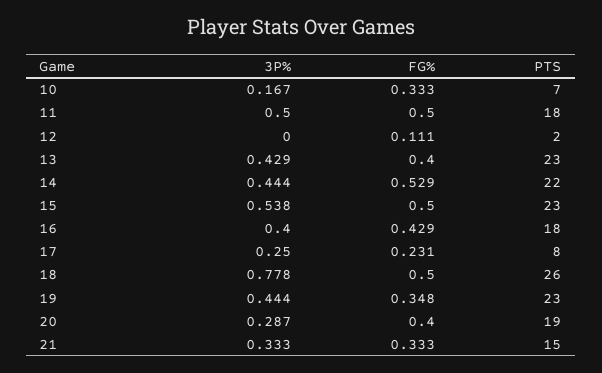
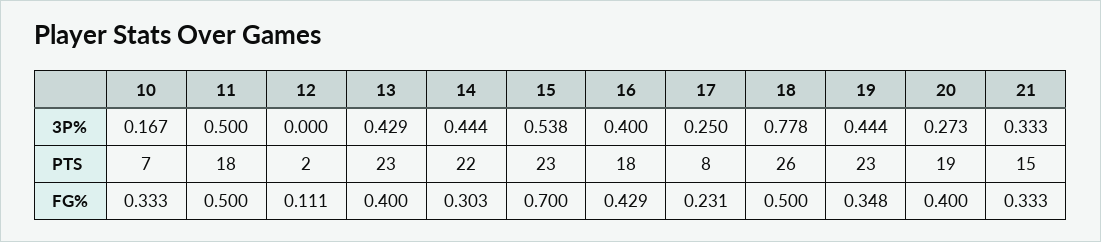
  {
    "3P%": {
      "10": 0.167,
      "11": 0.5,
      "12": 0,
      "13": 0.429,
      "14": 0.444,
      "15": 0.538,
      "16": 0.4,
      "17": 0.25,
      "18": 0.778,
      "19": 0.444,
-     "20": 0.287,
+     "20": 0.273,
      "21": 0.333
    },
    "FG%": {
      "10": 0.333,
      "11": 0.5,
      "12": 0.111,
      "13": 0.4,
-     "14": 0.529,
+     "14": 0.303,
-     "15": 0.5,
+     "15": 0.7,
      "16": 0.429,
      "17": 0.231,
      "18": 0.5,
      "19": 0.348,
      "20": 0.4,
      "21": 0.333
    },
    "PTS": {
      "10": 7,
      "11": 18,
      "12": 2,
      "13": 23,
      "14": 22,
      "15": 23,
      "16": 18,
      "17": 8,
      "18": 26,
      "19": 23,
      "20": 19,
      "21": 15
    }
  }

